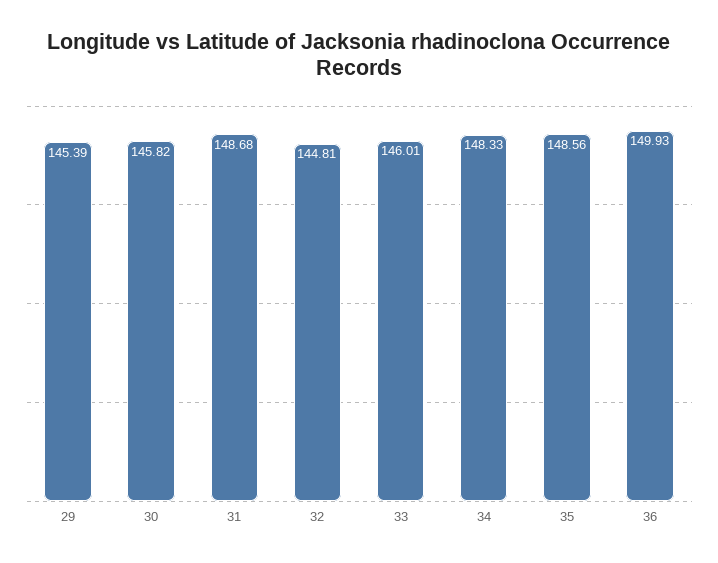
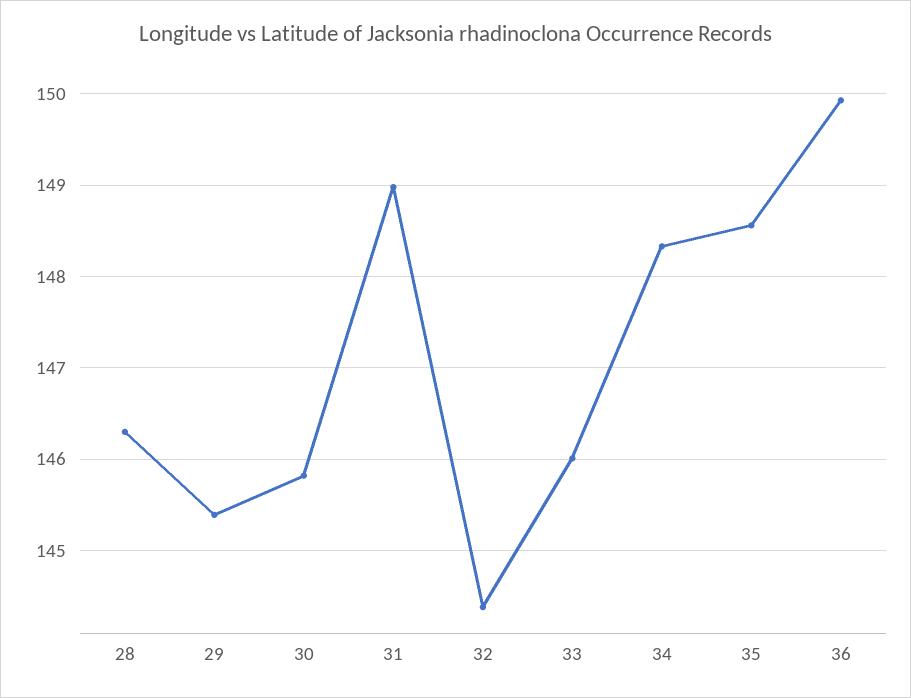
  {
    "29": 145.39,
    "30": 145.82,
-   "31": 148.68,
+   "31": 149,
-   "32": 144.81,
+   "32": 144.4,
    "33": 146.01,
    "34": 148.33,
    "35": 148.56,
-   "36": 149.93
+   "36": 149.93,
+   "28": 146.3
  }

